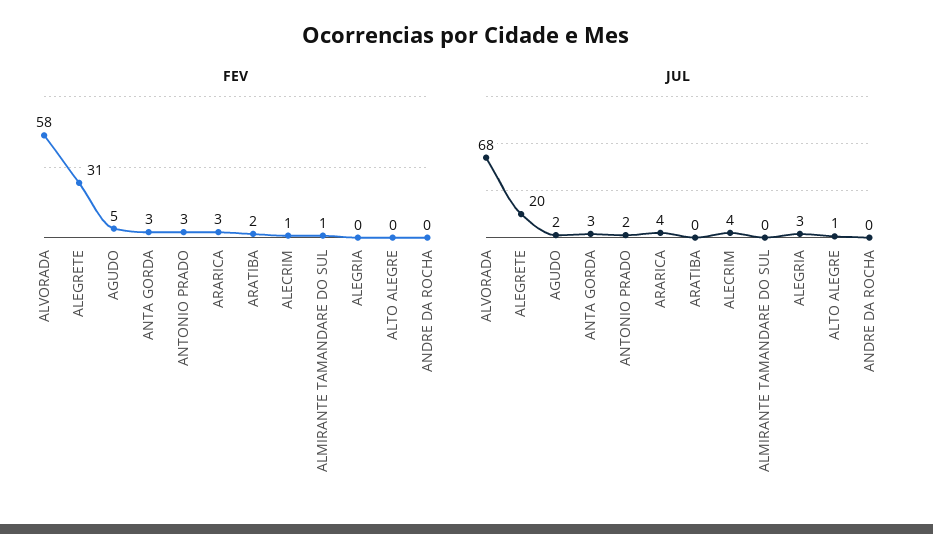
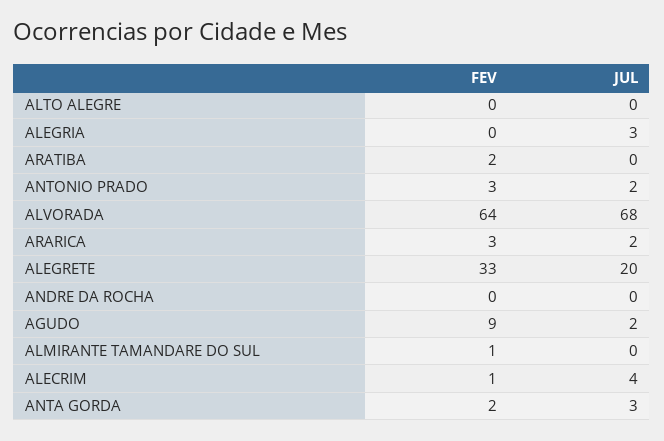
  {
    "FEV": {
-     "ALVORADA": 58,
+     "ALVORADA": 64,
-     "ALEGRETE": 31,
+     "ALEGRETE": 33,
-     "AGUDO": 5,
+     "AGUDO": 9,
-     "ANTA GORDA": 3,
+     "ANTA GORDA": 2,
      "ANTONIO PRADO": 3,
      "ARARICA": 3,
      "ARATIBA": 2,
      "ALECRIM": 1,
      "ALMIRANTE TAMANDARE DO SUL": 1,
      "ALEGRIA": 0,
      "ALTO ALEGRE": 0,
      "ANDRE DA ROCHA": 0
    },
    "JUL": {
      "ALVORADA": 68,
      "ALEGRETE": 20,
      "AGUDO": 2,
      "ANTA GORDA": 3,
      "ANTONIO PRADO": 2,
-     "ARARICA": 4,
+     "ARARICA": 2,
      "ARATIBA": 0,
      "ALECRIM": 4,
      "ALMIRANTE TAMANDARE DO SUL": 0,
      "ALEGRIA": 3,
-     "ALTO ALEGRE": 1,
+     "ALTO ALEGRE": 0,
      "ANDRE DA ROCHA": 0
    }
  }

